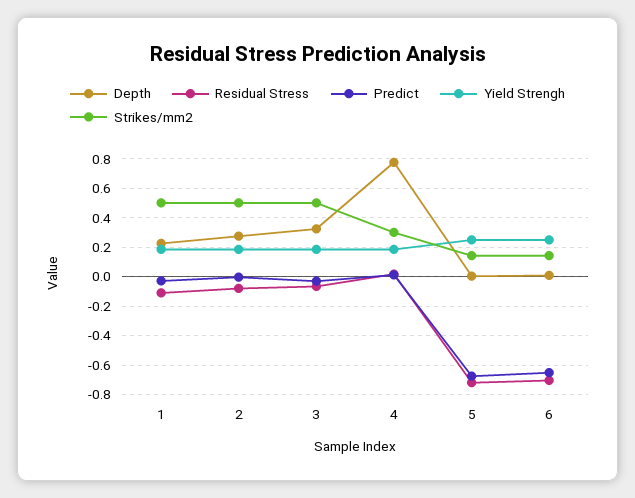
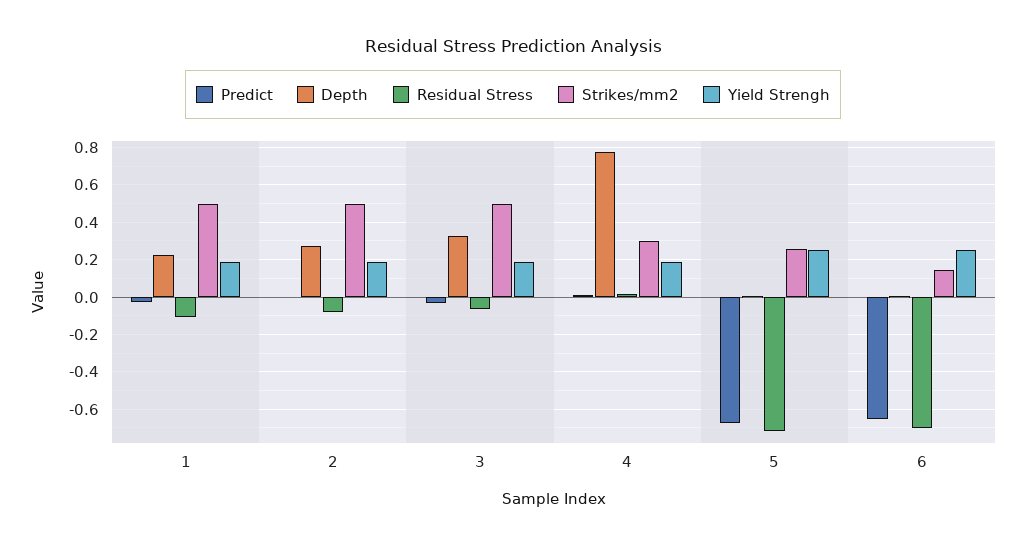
  {
    "Depth": {
      "1": 0.25,
      "2": 0.3,
      "3": 0.35,
      "4": 0.8,
      "5": 0,
      "6": 0
    },
    "Residual Stress": {
      "1": -0.1,
      "2": -0.1,
      "3": -0.05,
      "4": 0,
      "5": -0.7,
      "6": -0.7
    },
    "Predict": {
      "1": -0.05,
      "2": 0,
      "3": -0.05,
      "4": 0,
      "5": -0.7,
      "6": -0.65
    },
    "Yield Strengh": {
      "1": 0.2,
      "2": 0.2,
      "3": 0.2,
      "4": 0.2,
      "5": 0.25,
      "6": 0.25
    },
    "Strikes/mm2": {
      "1": 0.5,
      "2": 0.5,
      "3": 0.5,
      "4": 0.3,
-     "5": 0.15,
+     "5": 0.25,
      "6": 0.15
    }
  }

